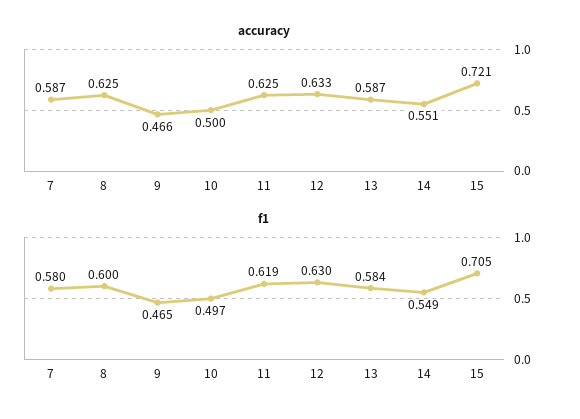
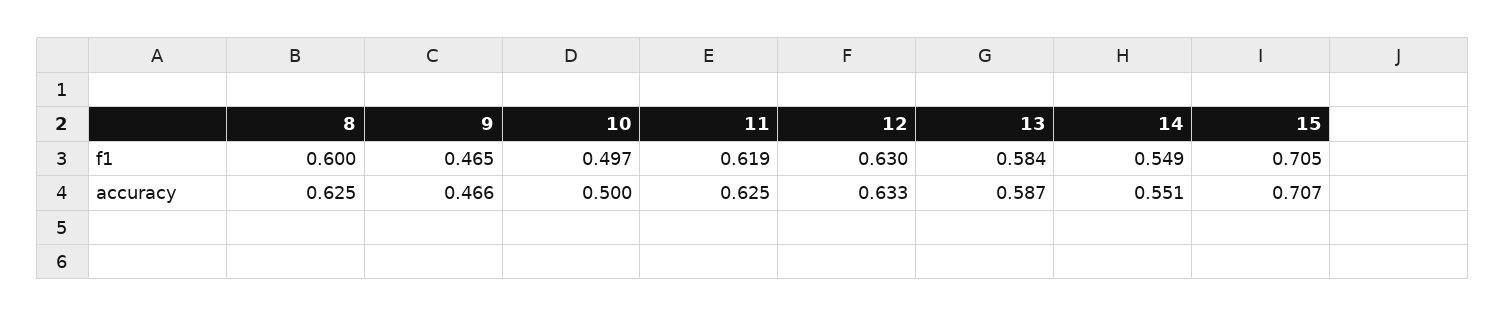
  {
    "accuracy": {
-     "7": 0.587,
      "8": 0.625,
      "9": 0.466,
      "10": 0.5,
      "11": 0.625,
      "12": 0.633,
      "13": 0.587,
      "14": 0.551,
-     "15": 0.721
+     "15": 0.707
    },
    "f1": {
-     "7": 0.58,
      "8": 0.6,
      "9": 0.465,
      "10": 0.497,
      "11": 0.619,
      "12": 0.63,
      "13": 0.584,
      "14": 0.549,
      "15": 0.705
    }
  }

